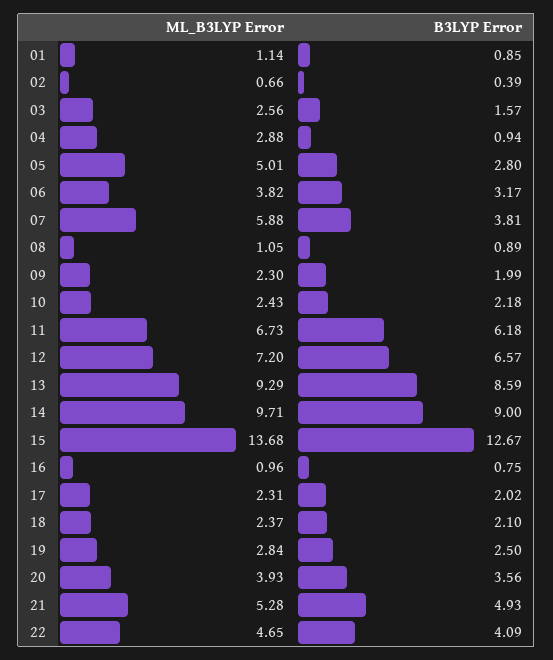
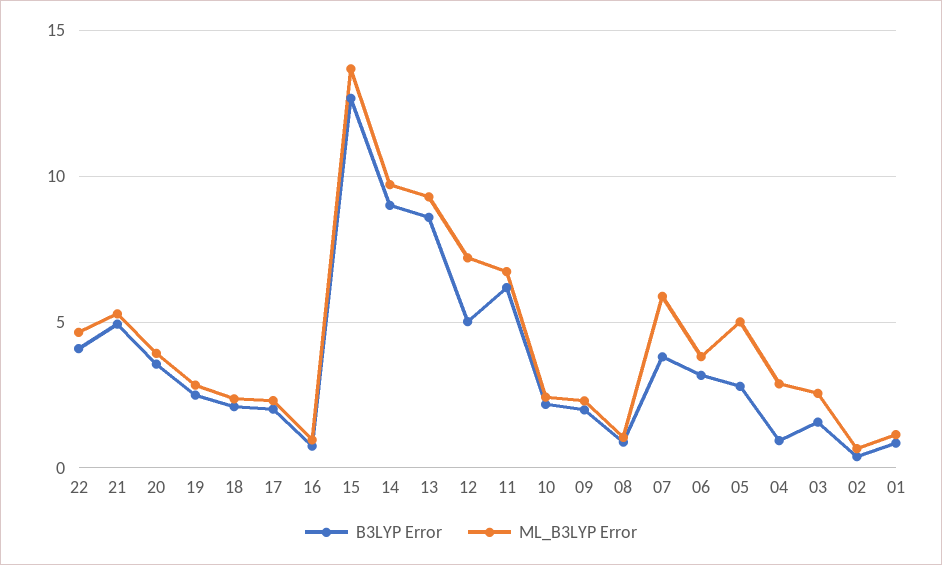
  {
    "ML_B3LYP Error": {
      "01": 1.14,
      "02": 0.66,
      "03": 2.56,
      "04": 2.88,
      "05": 5.01,
      "06": 3.82,
      "07": 5.88,
      "08": 1.05,
      "09": 2.3,
      "10": 2.43,
      "11": 6.73,
      "12": 7.2,
      "13": 9.29,
      "14": 9.71,
      "15": 13.68,
      "16": 0.96,
      "17": 2.31,
      "18": 2.37,
      "19": 2.84,
      "20": 3.93,
      "21": 5.28,
      "22": 4.65
    },
    "B3LYP Error": {
      "01": 0.85,
      "02": 0.39,
      "03": 1.57,
      "04": 0.94,
      "05": 2.8,
      "06": 3.17,
      "07": 3.81,
      "08": 0.89,
      "09": 1.99,
      "10": 2.18,
      "11": 6.18,
-     "12": 6.57,
+     "12": 5,
      "13": 8.59,
      "14": 9,
      "15": 12.67,
      "16": 0.75,
      "17": 2.02,
      "18": 2.1,
      "19": 2.5,
      "20": 3.56,
      "21": 4.93,
      "22": 4.09
    }
  }

